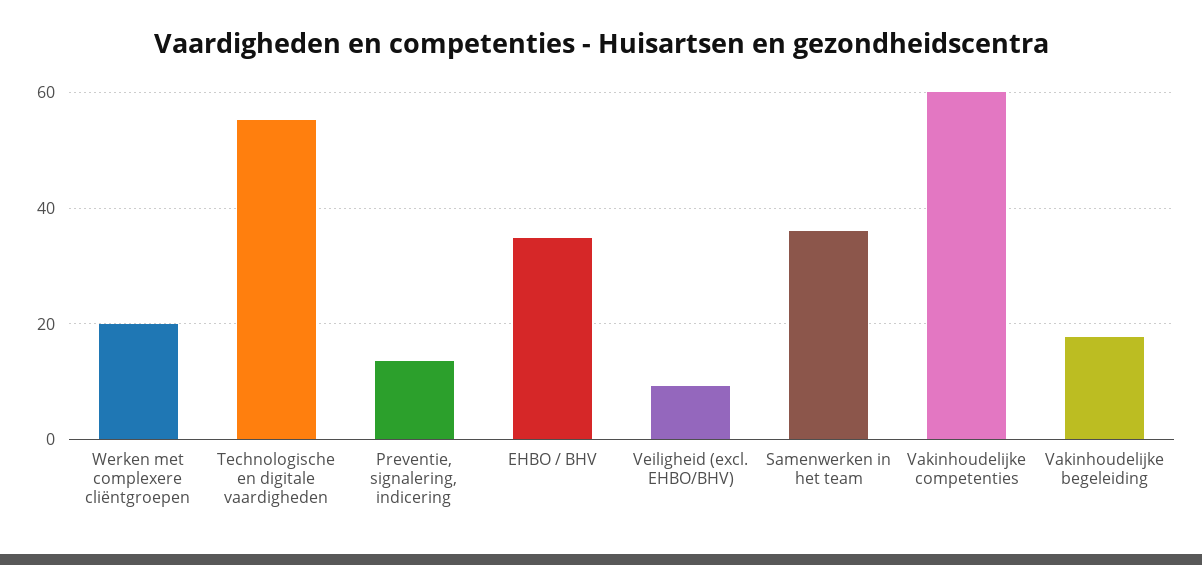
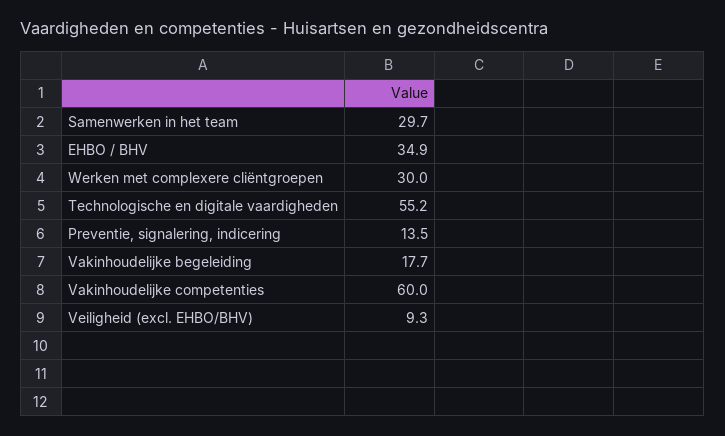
  {
-   "Werken met complexere cliëntgroepen": 20,
+   "Werken met complexere cliëntgroepen": 30,
    "Technologische en digitale vaardigheden": 55.2,
    "Preventie, signalering, indicering": 13.5,
    "EHBO / BHV": 34.9,
    "Veiligheid (excl. EHBO/BHV)": 9.3,
-   "Samenwerken in het team": 36,
+   "Samenwerken in het team": 29.7,
    "Vakinhoudelijke competenties": 60,
    "Vakinhoudelijke begeleiding": 17.7
  }

